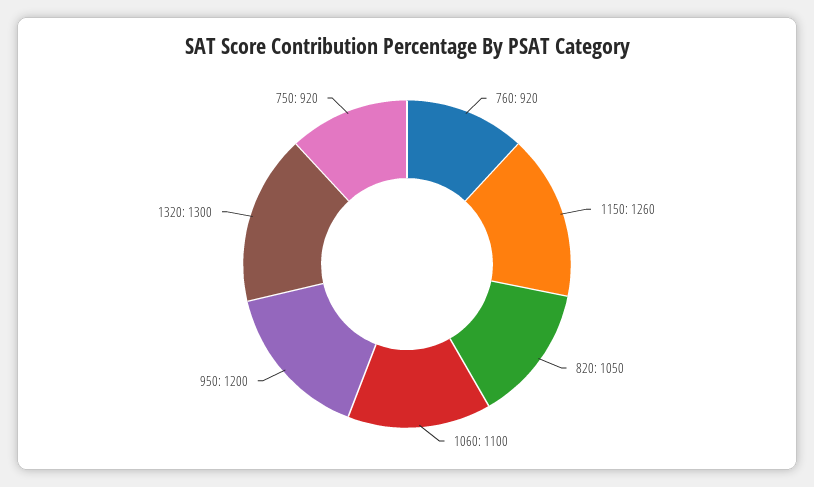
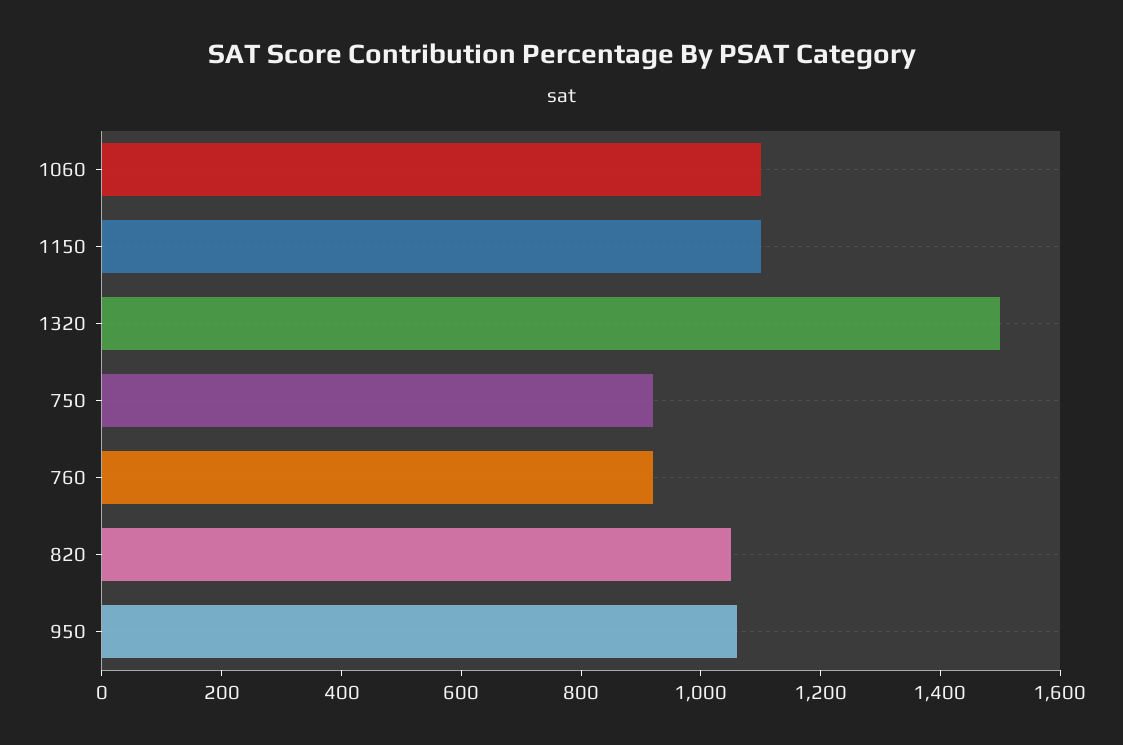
  {
    "760": 920,
-   "1150": 1260,
+   "1150": 1100,
    "820": 1050,
    "1060": 1100,
-   "950": 1200,
+   "950": 1050,
-   "1320": 1300,
+   "1320": 1500,
    "750": 920
  }

